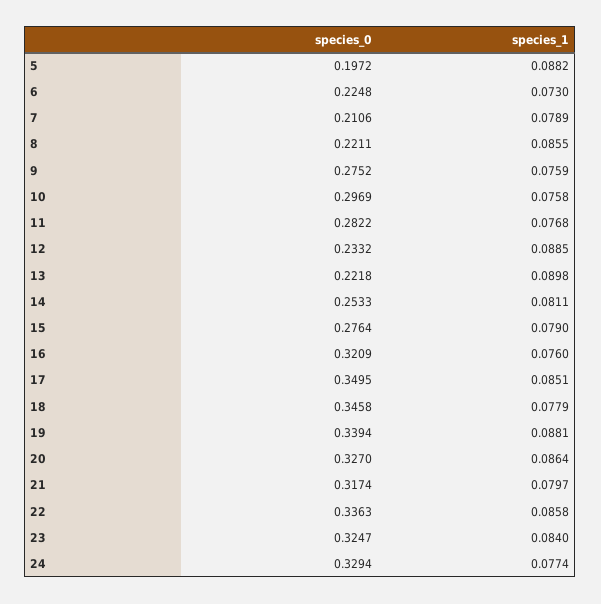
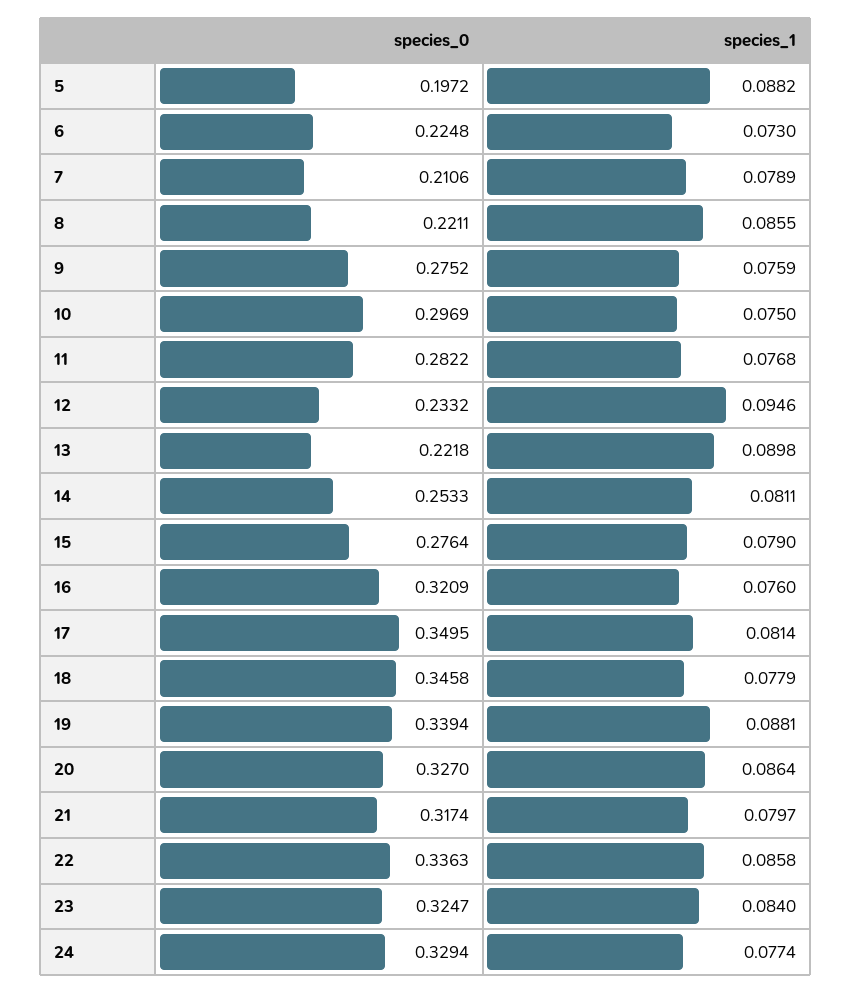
  {
    "species_0": {
      "5": 0.1972,
      "6": 0.2248,
      "7": 0.2106,
      "8": 0.2211,
      "9": 0.2752,
      "10": 0.2969,
      "11": 0.2822,
      "12": 0.2332,
      "13": 0.2218,
      "14": 0.2533,
      "15": 0.2764,
      "16": 0.3209,
      "17": 0.3495,
      "18": 0.3458,
      "19": 0.3394,
      "20": 0.327,
      "21": 0.3174,
      "22": 0.3363,
      "23": 0.3247,
      "24": 0.3294
    },
    "species_1": {
      "5": 0.0882,
      "6": 0.073,
      "7": 0.0789,
      "8": 0.0855,
      "9": 0.0759,
-     "10": 0.0758,
+     "10": 0.075,
      "11": 0.0768,
-     "12": 0.0885,
+     "12": 0.0946,
      "13": 0.0898,
      "14": 0.0811,
      "15": 0.079,
      "16": 0.076,
-     "17": 0.0851,
+     "17": 0.0814,
      "18": 0.0779,
      "19": 0.0881,
      "20": 0.0864,
      "21": 0.0797,
      "22": 0.0858,
      "23": 0.084,
      "24": 0.0774
    }
  }

